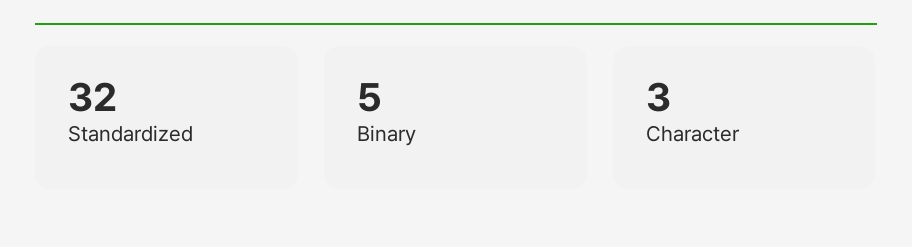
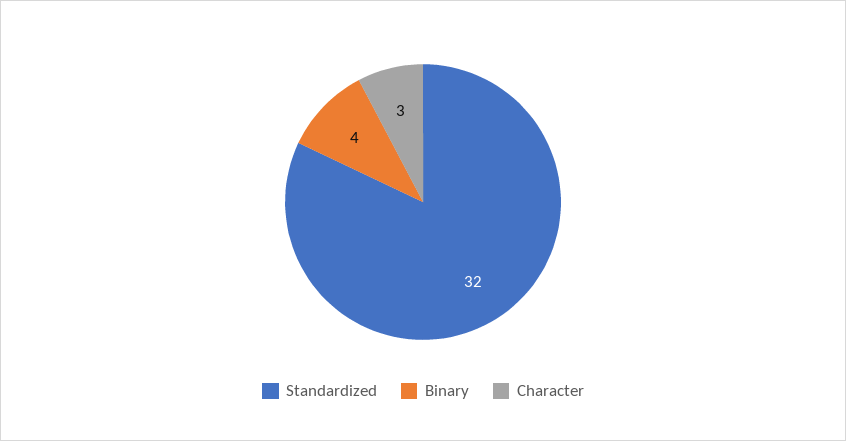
  {
    "Standardized": 32,
-   "Binary": 5,
+   "Binary": 4,
    "Character": 3
  }

